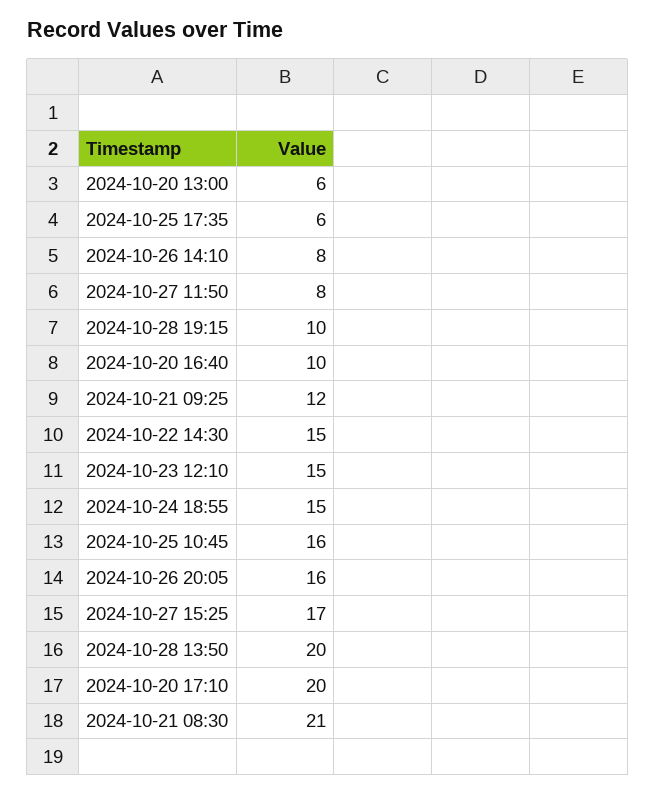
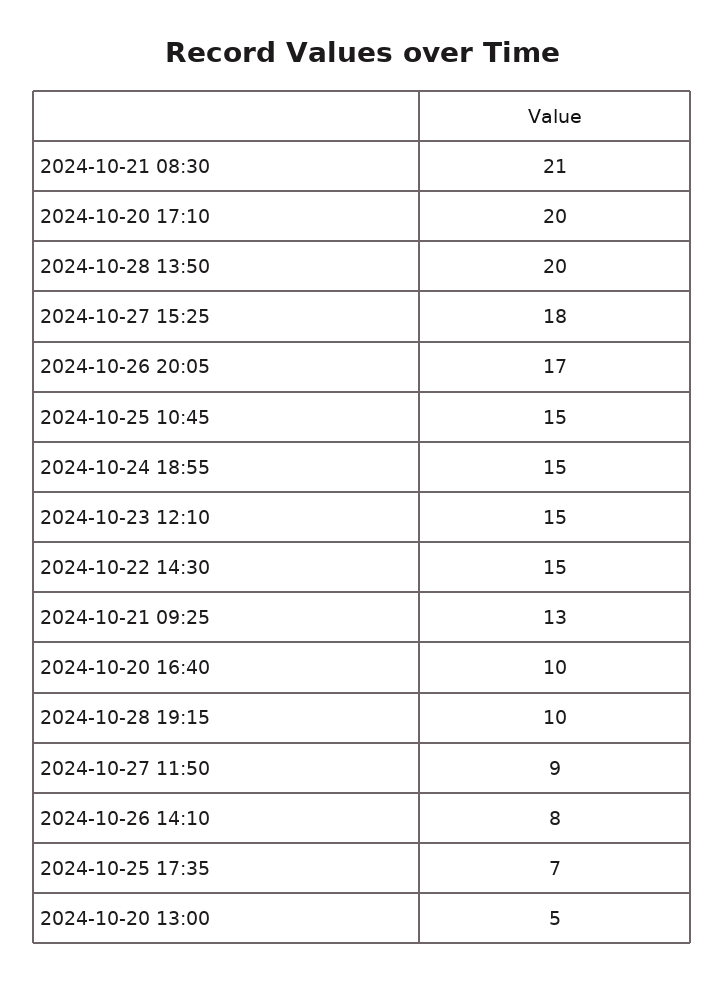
  {
-   "2024-10-20 13:00": 6,
+   "2024-10-20 13:00": 5,
-   "2024-10-25 17:35": 6,
+   "2024-10-25 17:35": 7,
    "2024-10-26 14:10": 8,
-   "2024-10-27 11:50": 8,
+   "2024-10-27 11:50": 9,
    "2024-10-28 19:15": 10,
    "2024-10-20 16:40": 10,
-   "2024-10-21 09:25": 12,
+   "2024-10-21 09:25": 13,
    "2024-10-22 14:30": 15,
    "2024-10-23 12:10": 15,
    "2024-10-24 18:55": 15,
-   "2024-10-25 10:45": 16,
+   "2024-10-25 10:45": 15,
-   "2024-10-26 20:05": 16,
+   "2024-10-26 20:05": 17,
-   "2024-10-27 15:25": 17,
+   "2024-10-27 15:25": 18,
    "2024-10-28 13:50": 20,
    "2024-10-20 17:10": 20,
    "2024-10-21 08:30": 21
  }

